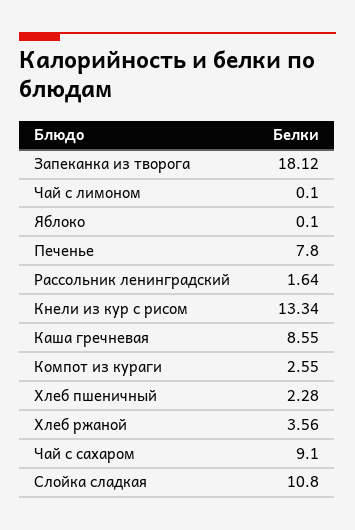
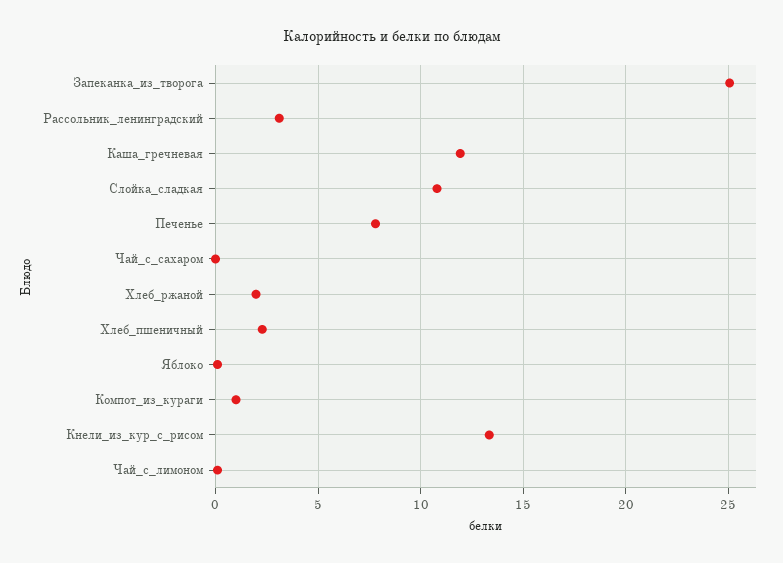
  {
-   "Запеканка из творога": 18.12,
+   "Запеканка из творога": 25,
    "Чай с лимоном": 0.1,
    "Яблоко": 0.1,
    "Печенье": 7.8,
-   "Рассольник ленинградский": 1.64,
+   "Рассольник ленинградский": 3,
    "Кнели из кур с рисом": 13.34,
-   "Каша гречневая": 8.55,
+   "Каша гречневая": 12,
-   "Компот из кураги": 2.55,
+   "Компот из кураги": 1,
    "Хлеб пшеничный": 2.28,
-   "Хлеб ржаной": 3.56,
+   "Хлеб ржаной": 2,
-   "Чай с сахаром": 9.1,
+   "Чай с сахаром": 0,
    "Слойка сладкая": 10.8
  }

